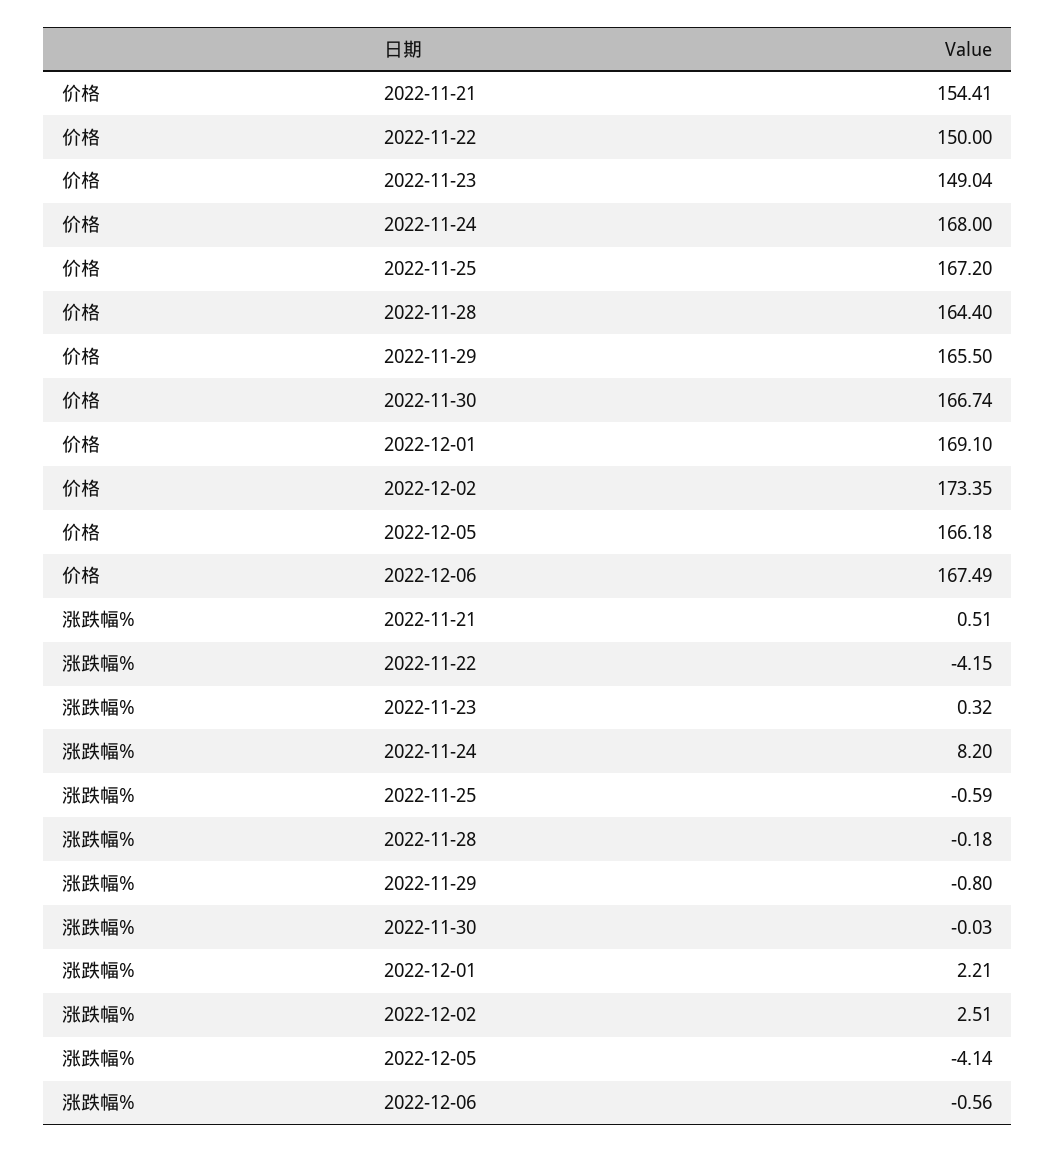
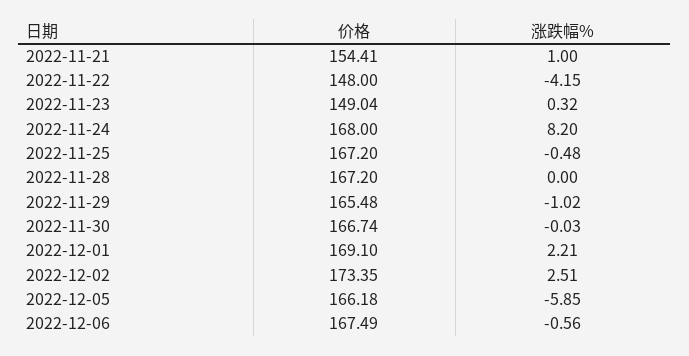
  {
    "价格": {
      "2022-11-21": 154.41,
-     "2022-11-22": 150,
+     "2022-11-22": 148,
      "2022-11-23": 149.04,
      "2022-11-24": 168,
      "2022-11-25": 167.2,
-     "2022-11-28": 164.4,
+     "2022-11-28": 167.2,
-     "2022-11-29": 165.5,
+     "2022-11-29": 165.48,
      "2022-11-30": 166.74,
      "2022-12-01": 169.1,
      "2022-12-02": 173.35,
      "2022-12-05": 166.18,
      "2022-12-06": 167.49
    },
    "涨跌幅%": {
-     "2022-11-21": 0.51,
+     "2022-11-21": 1,
      "2022-11-22": -4.15,
      "2022-11-23": 0.32,
      "2022-11-24": 8.2,
-     "2022-11-25": -0.59,
+     "2022-11-25": -0.48,
-     "2022-11-28": -0.18,
+     "2022-11-28": 0,
-     "2022-11-29": -0.8,
+     "2022-11-29": -1.02,
      "2022-11-30": -0.03,
      "2022-12-01": 2.21,
      "2022-12-02": 2.51,
-     "2022-12-05": -4.14,
+     "2022-12-05": -5.85,
      "2022-12-06": -0.56
    }
  }

